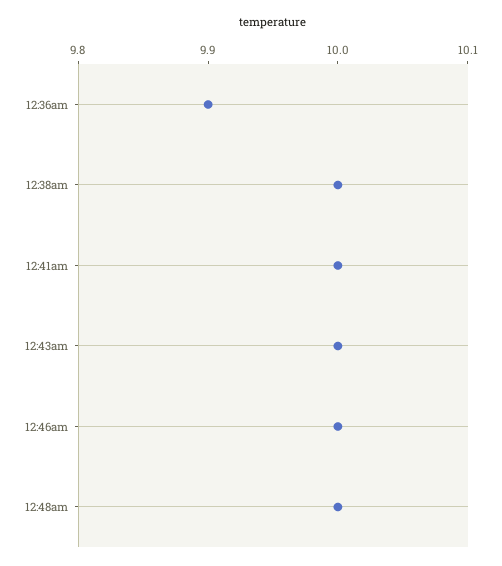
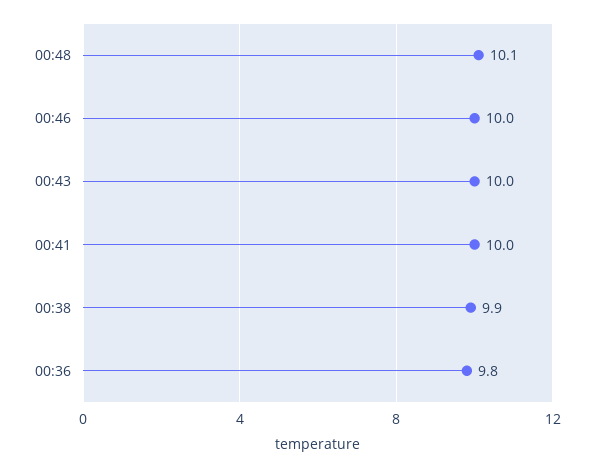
  {
-   "12:36am": 9.9,
+   "12:36am": 9.8,
-   "12:38am": 10,
+   "12:38am": 9.9,
    "12:41am": 10,
    "12:43am": 10,
    "12:46am": 10,
-   "12:48am": 10
+   "12:48am": 10.1
  }

